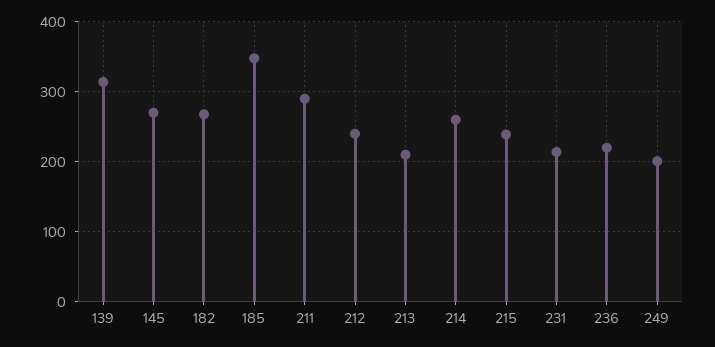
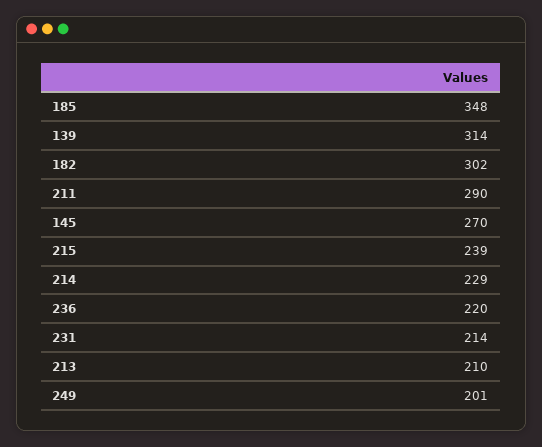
  {
    "139": 314,
    "145": 270,
-   "182": 270,
+   "182": 302,
    "185": 348,
    "211": 290,
-   "212": 240,
    "213": 210,
-   "214": 260,
+   "214": 229,
    "215": 239,
    "231": 214,
    "236": 220,
    "249": 201
  }

